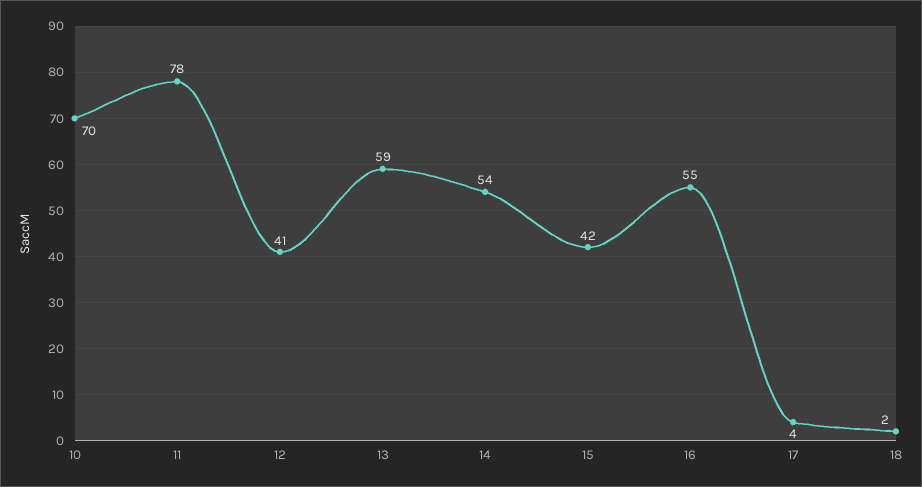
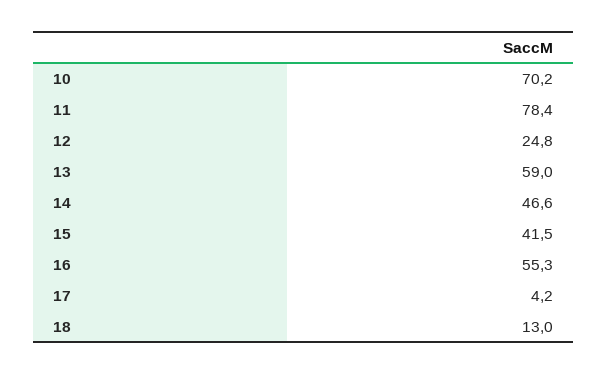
  {
    "10": 70.2,
    "11": 78.4,
-   "12": 41,
+   "12": 24.8,
    "13": 59,
-   "14": 54,
+   "14": 46.6,
    "15": 41.5,
    "16": 55.3,
    "17": 4.2,
-   "18": 2
+   "18": 13
  }

